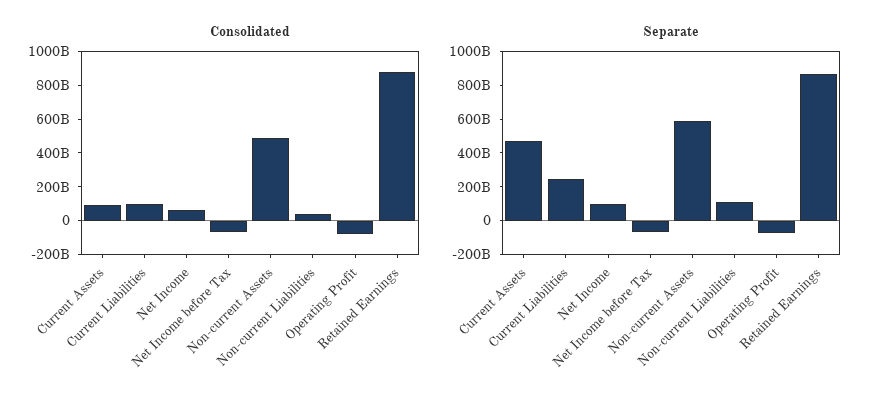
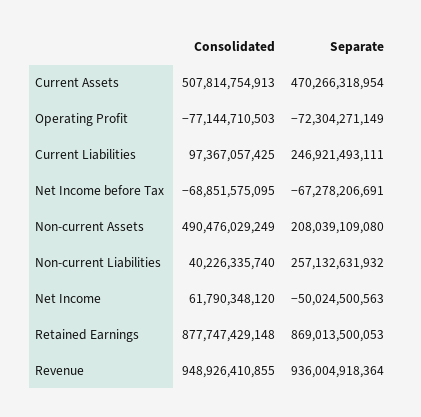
  {
    "Consolidated": {
-     "Current Assets": 100000000000,
+     "Current Assets": 507814754913,
      "Current Liabilities": 97367057425,
      "Net Income": 61790348120,
      "Net Income before Tax": -68851575095,
      "Non-current Assets": 490476029249,
      "Non-current Liabilities": 40226335740,
      "Operating Profit": -77144710503,
-     "Retained Earnings": 877747429148
+     "Retained Earnings": 877747429148,
+     "Revenue": 948926410855
    },
    "Separate": {
      "Current Assets": 470266318954,
      "Current Liabilities": 246921493111,
-     "Net Income": 100000000000,
+     "Net Income": -50024500563,
      "Net Income before Tax": -67278206691,
-     "Non-current Assets": 600000000000,
+     "Non-current Assets": 208039109080,
-     "Non-current Liabilities": 100000000000,
+     "Non-current Liabilities": 257132631932,
      "Operating Profit": -72304271149,
-     "Retained Earnings": 869013500053
+     "Retained Earnings": 869013500053,
+     "Revenue": 936004918364
    }
  }

